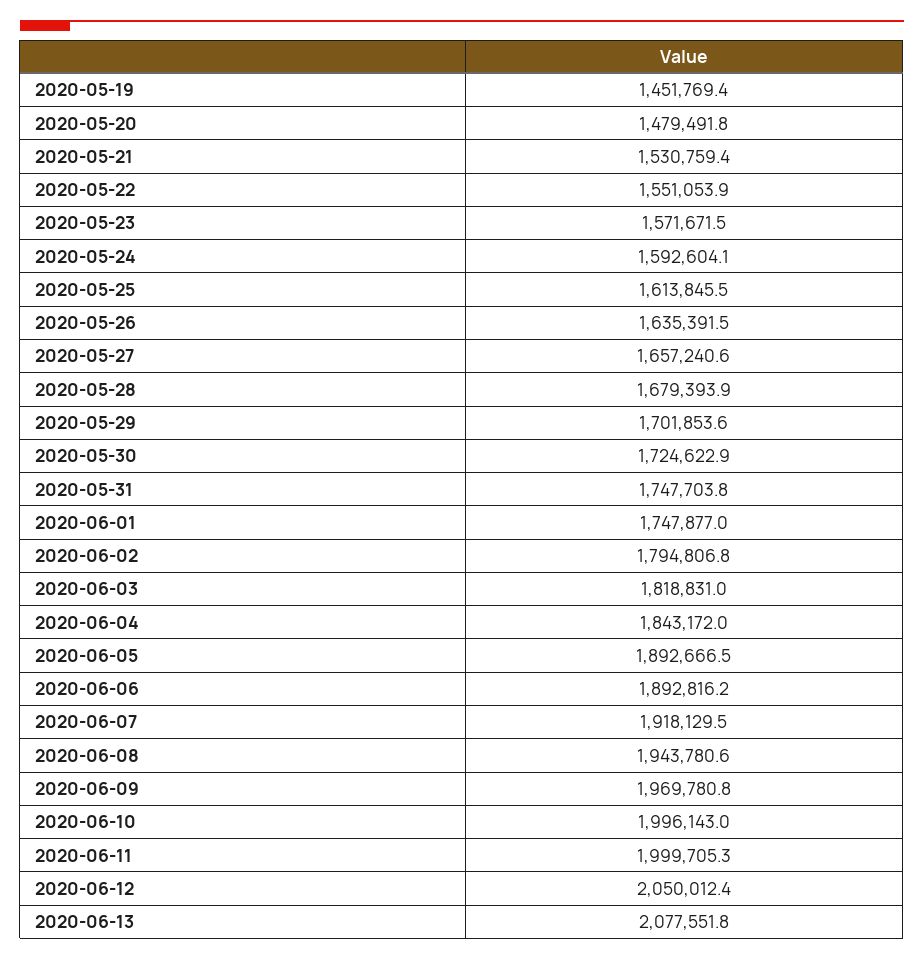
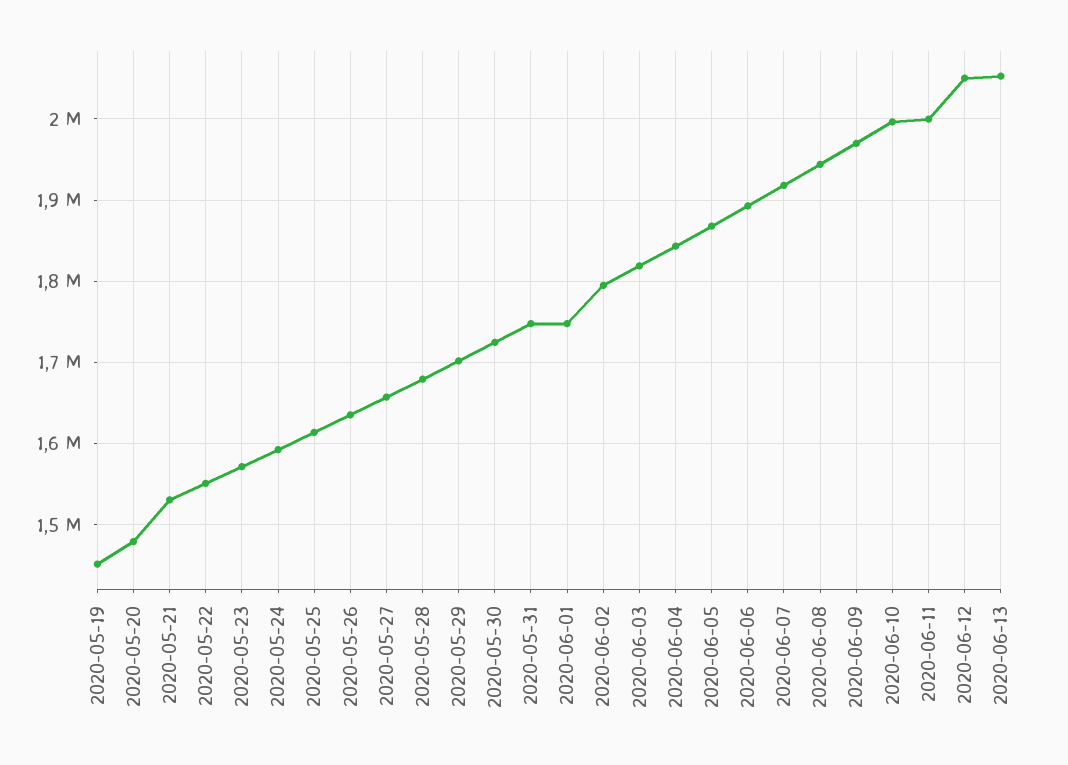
  {
    "2020-05-19": 1451769.4,
    "2020-05-20": 1479491.8,
    "2020-05-21": 1530759.4,
    "2020-05-22": 1551053.9,
    "2020-05-23": 1571671.5,
    "2020-05-24": 1592604.1,
    "2020-05-25": 1613845.5,
    "2020-05-26": 1635391.5,
    "2020-05-27": 1657240.6,
    "2020-05-28": 1679393.9,
    "2020-05-29": 1701853.6,
    "2020-05-30": 1724622.9,
    "2020-05-31": 1747703.8,
    "2020-06-01": 1747877,
    "2020-06-02": 1794806.8,
    "2020-06-03": 1818831,
    "2020-06-04": 1843172,
-   "2020-06-05": 1892666.5,
+   "2020-06-05": 1870000,
    "2020-06-06": 1892816.2,
    "2020-06-07": 1918129.5,
    "2020-06-08": 1943780.6,
    "2020-06-09": 1969780.8,
    "2020-06-10": 1996143,
    "2020-06-11": 1999705.3,
    "2020-06-12": 2050012.4,
-   "2020-06-13": 2077551.8
+   "2020-06-13": 2050000
  }

